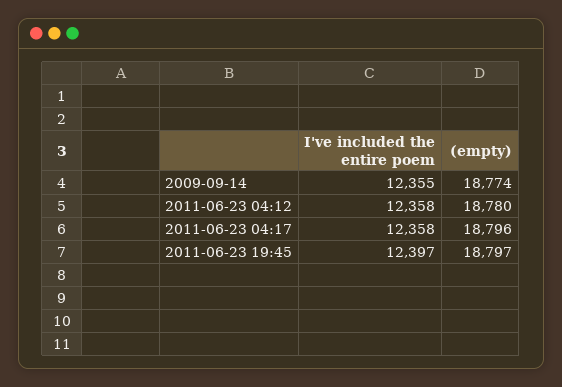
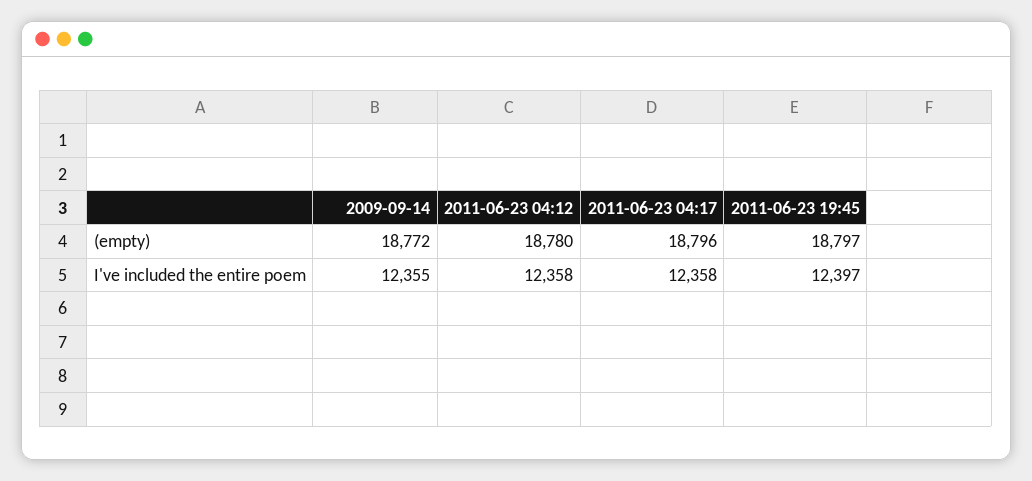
  {
    "I've included the entire poem": {
      "2009-09-14": 12355,
      "2011-06-23 04:12": 12358,
      "2011-06-23 04:17": 12358,
      "2011-06-23 19:45": 12397
    },
    "(empty)": {
-     "2009-09-14": 18774,
+     "2009-09-14": 18772,
      "2011-06-23 04:12": 18780,
      "2011-06-23 04:17": 18796,
      "2011-06-23 19:45": 18797
    }
  }

